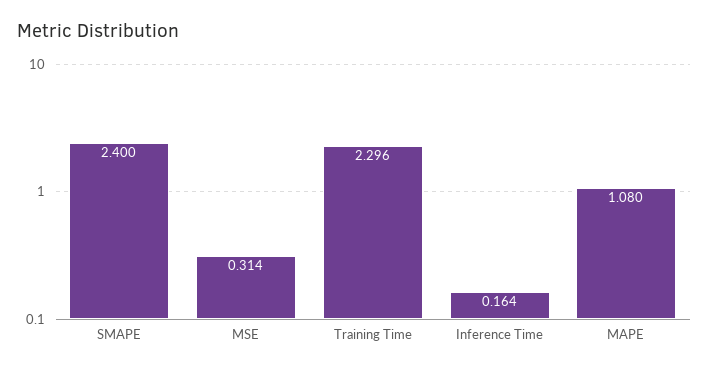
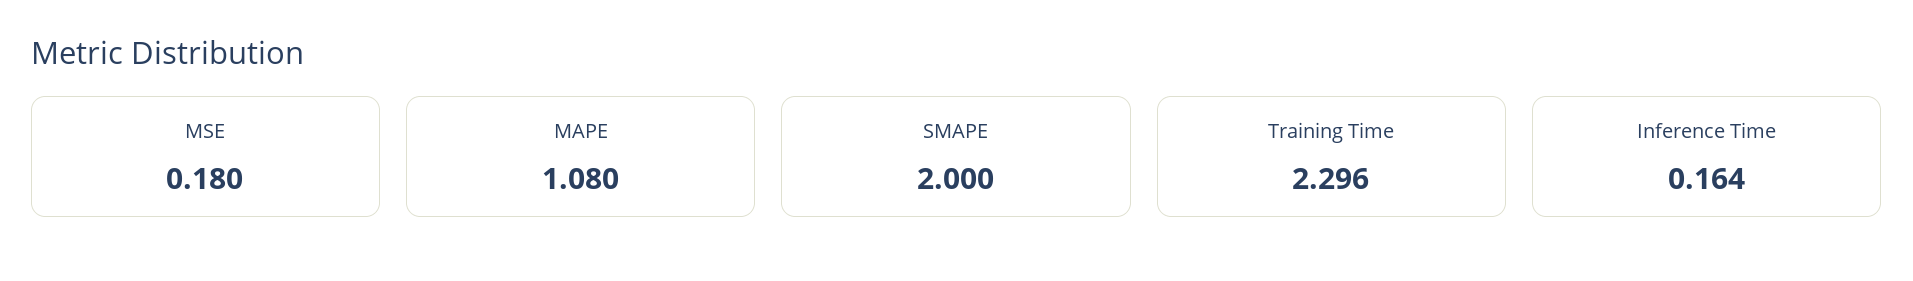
  {
-   "SMAPE": 2.4,
+   "SMAPE": 2,
-   "MSE": 0.314,
+   "MSE": 0.18,
    "Training Time": 2.296,
    "Inference Time": 0.164,
    "MAPE": 1.08
  }

